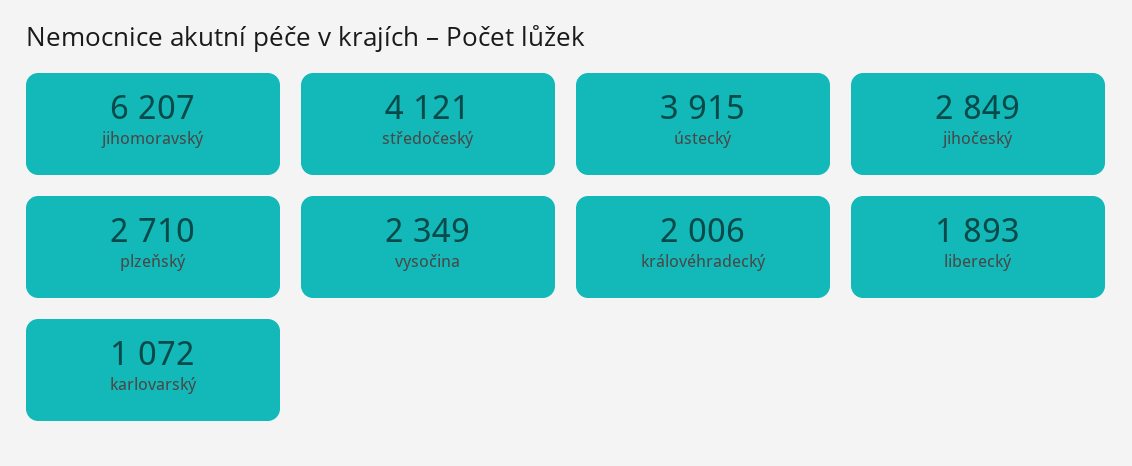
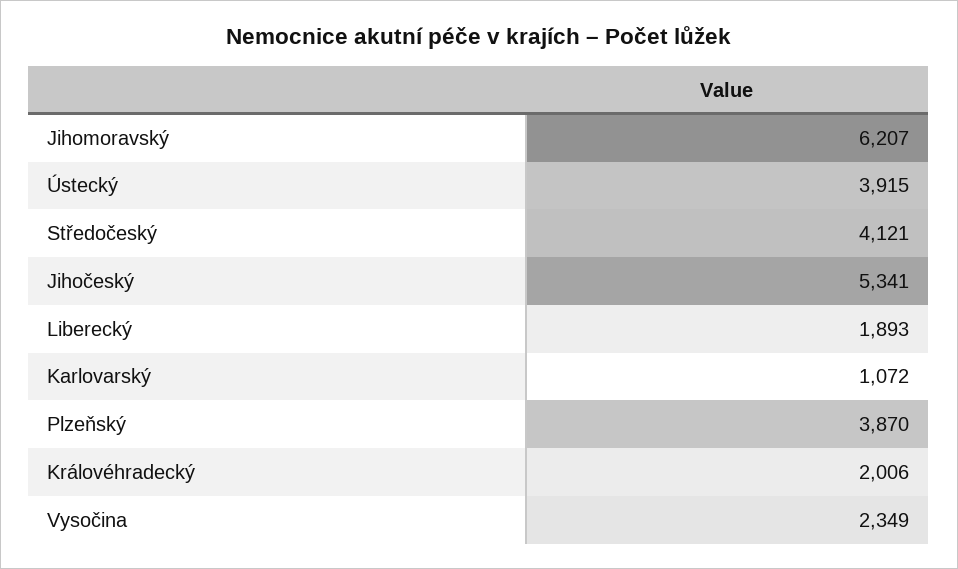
  {
    "jihomoravský": 6207,
    "středočeský": 4121,
    "ústecký": 3915,
-   "jihočeský": 2849,
+   "jihočeský": 5341,
-   "plzeňský": 2710,
+   "plzeňský": 3870,
    "vysočina": 2349,
    "královéhradecký": 2006,
    "liberecký": 1893,
    "karlovarský": 1072
  }

